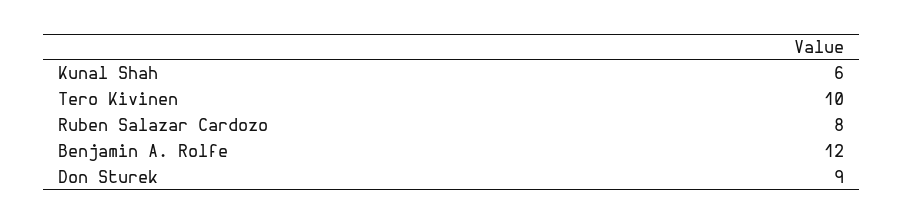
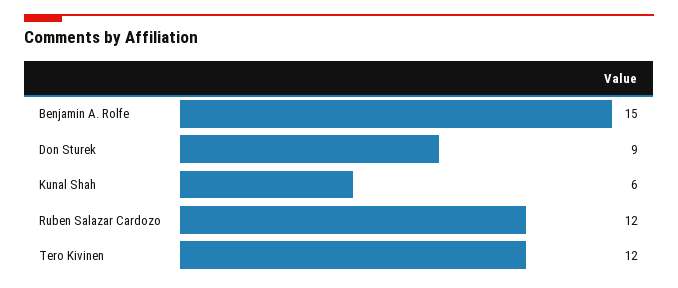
  {
    "Kunal Shah": 6,
-   "Tero Kivinen": 10,
+   "Tero Kivinen": 12,
-   "Ruben Salazar Cardozo": 8,
+   "Ruben Salazar Cardozo": 12,
-   "Benjamin A. Rolfe": 12,
+   "Benjamin A. Rolfe": 15,
    "Don Sturek": 9
  }

